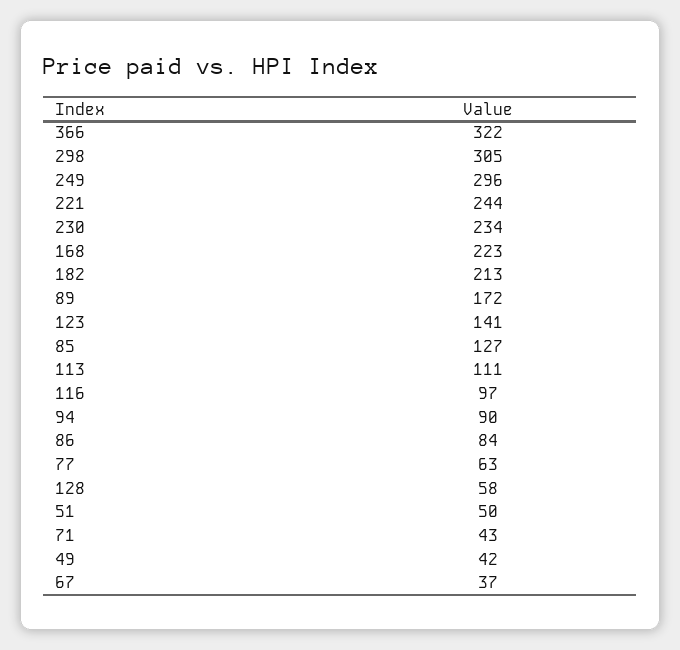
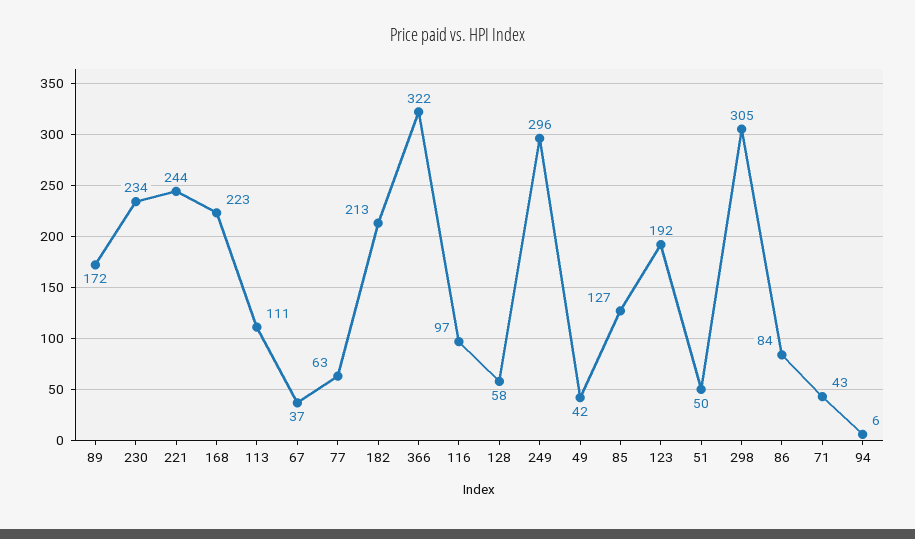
  {
    "366": 322,
    "298": 305,
    "249": 296,
    "221": 244,
    "230": 234,
    "168": 223,
    "182": 213,
    "89": 172,
-   "123": 141,
+   "123": 192,
    "85": 127,
    "113": 111,
    "116": 97,
-   "94": 90,
+   "94": 6,
    "86": 84,
    "77": 63,
    "128": 58,
    "51": 50,
    "71": 43,
    "49": 42,
    "67": 37
  }

